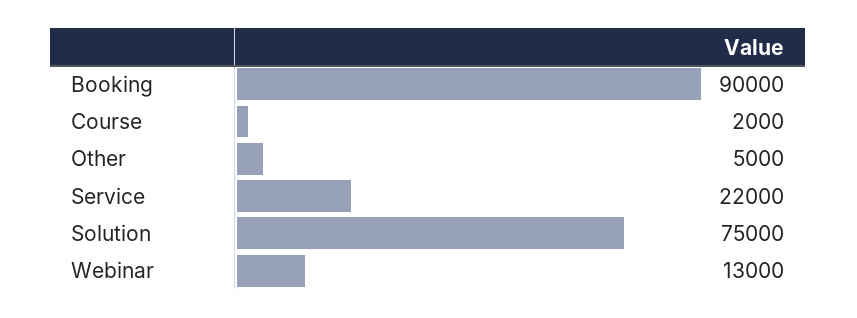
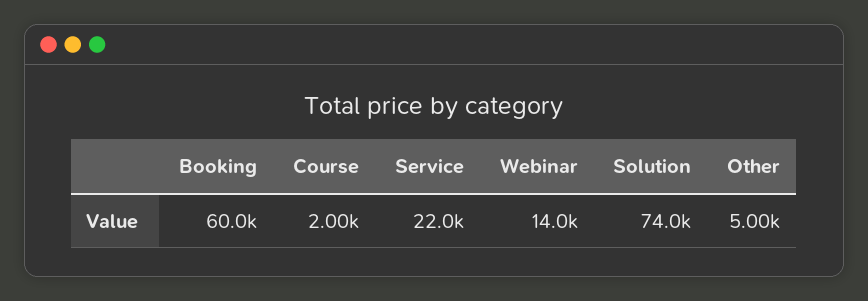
  {
-   "Booking": 90000,
+   "Booking": 60000,
    "Course": 2000,
    "Other": 5000,
    "Service": 22000,
-   "Solution": 75000,
+   "Solution": 74000,
-   "Webinar": 13000
+   "Webinar": 14000
  }

